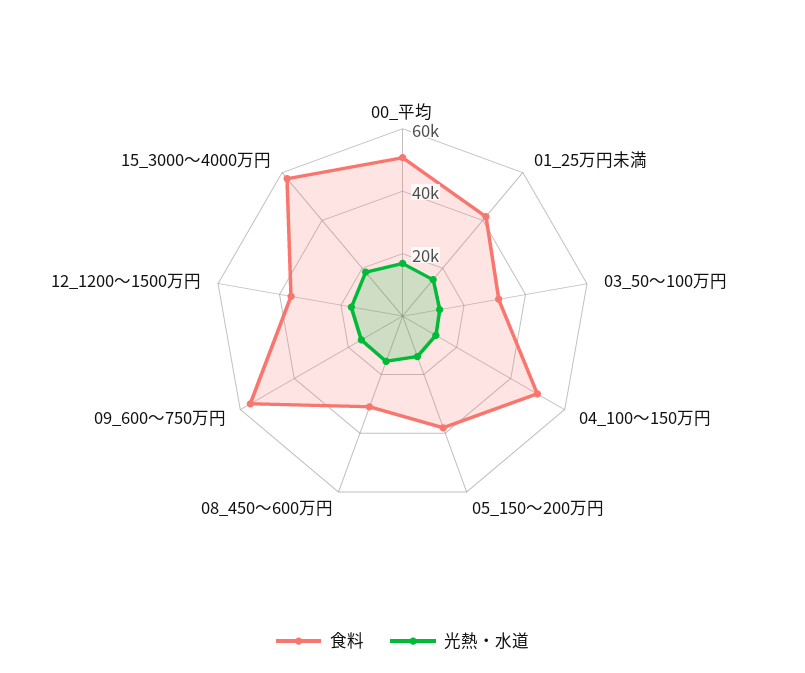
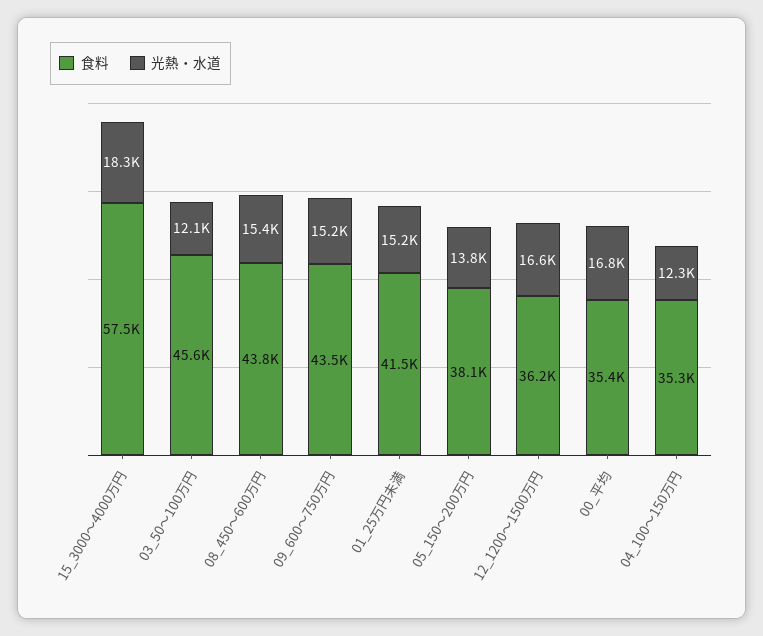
  {
    "食料": {
-     "00_平均": 50000,
+     "00_平均": 35400,
      "01_25万円未満": 41500,
-     "03_50～100万円": 30000,
+     "03_50～100万円": 45600,
-     "04_100～150万円": 50000,
+     "04_100～150万円": 35300,
      "05_150～200万円": 38100,
-     "08_450～600万円": 30000,
+     "08_450～600万円": 43800,
-     "09_600～750万円": 55000,
+     "09_600～750万円": 43500,
      "12_1200～1500万円": 36200,
      "15_3000～4000万円": 57500
    },
    "光熱・水道": {
      "00_平均": 16800,
      "01_25万円未満": 15200,
      "03_50～100万円": 12100,
      "04_100～150万円": 12300,
      "05_150～200万円": 13800,
      "08_450～600万円": 15400,
      "09_600～750万円": 15200,
      "12_1200～1500万円": 16600,
      "15_3000～4000万円": 18300
    }
  }

